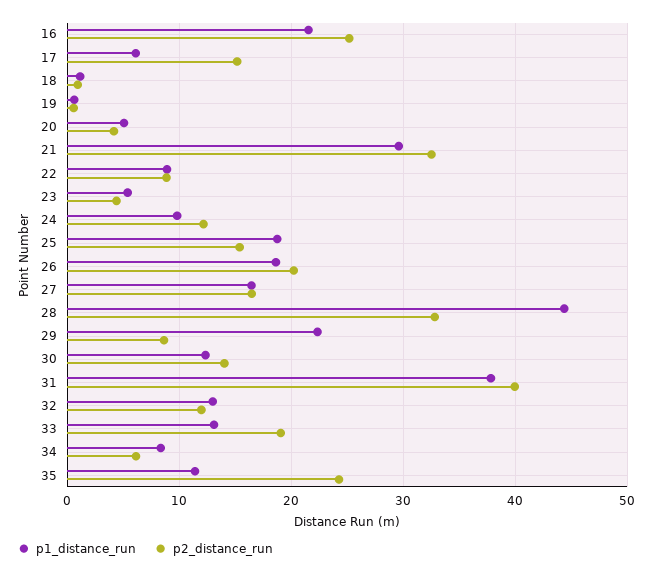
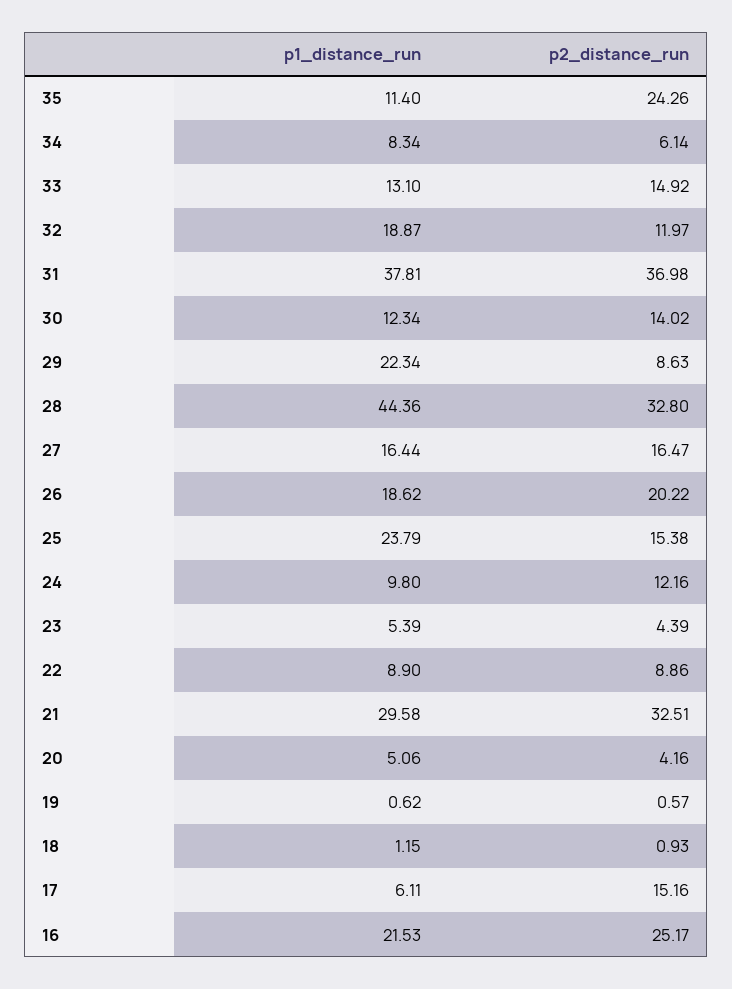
  {
    "p1_distance_run": {
      "16": 21.53,
      "17": 6.11,
      "18": 1.15,
      "19": 0.62,
      "20": 5.06,
      "21": 29.58,
      "22": 8.9,
      "23": 5.39,
      "24": 9.8,
-     "25": 19,
+     "25": 23.79,
      "26": 18.62,
      "27": 16.44,
      "28": 44.36,
      "29": 22.34,
      "30": 12.34,
      "31": 37.81,
-     "32": 13,
+     "32": 18.87,
      "33": 13.1,
      "34": 8.34,
      "35": 11.4
    },
    "p2_distance_run": {
      "16": 25.17,
      "17": 15.16,
      "18": 0.93,
      "19": 0.57,
      "20": 4.16,
      "21": 32.51,
      "22": 8.86,
      "23": 4.39,
      "24": 12.16,
      "25": 15.38,
      "26": 20.22,
      "27": 16.47,
      "28": 32.8,
      "29": 8.63,
      "30": 14.02,
-     "31": 40,
+     "31": 36.98,
      "32": 11.97,
-     "33": 19,
+     "33": 14.92,
      "34": 6.14,
      "35": 24.26
    }
  }

